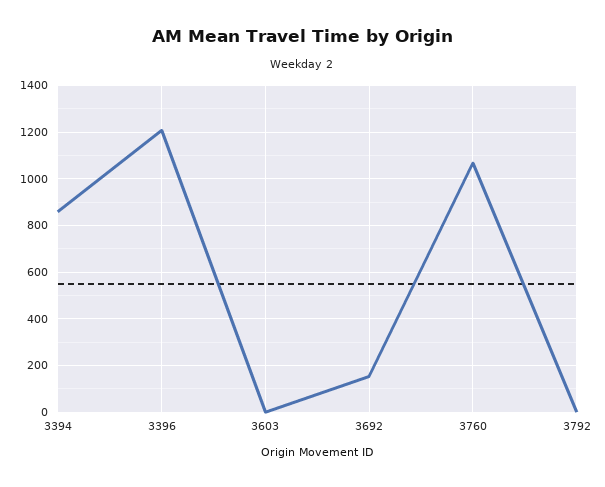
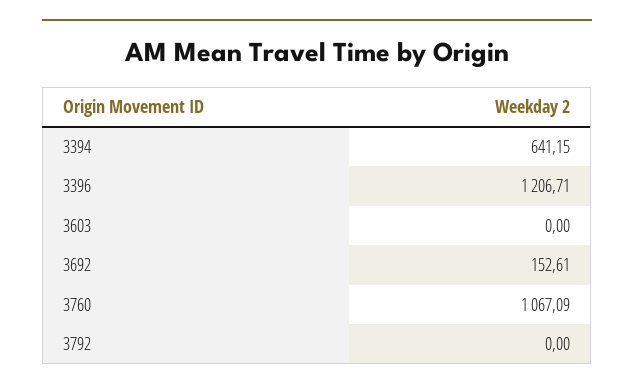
  {
-   "3394": 850,
+   "3394": 641.15,
    "3396": 1206.71,
    "3603": 0,
    "3692": 152.61,
    "3760": 1067.09,
    "3792": 0
  }

